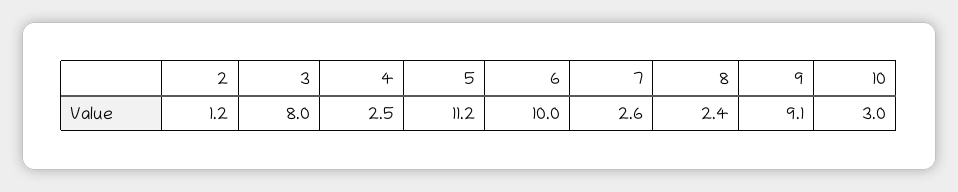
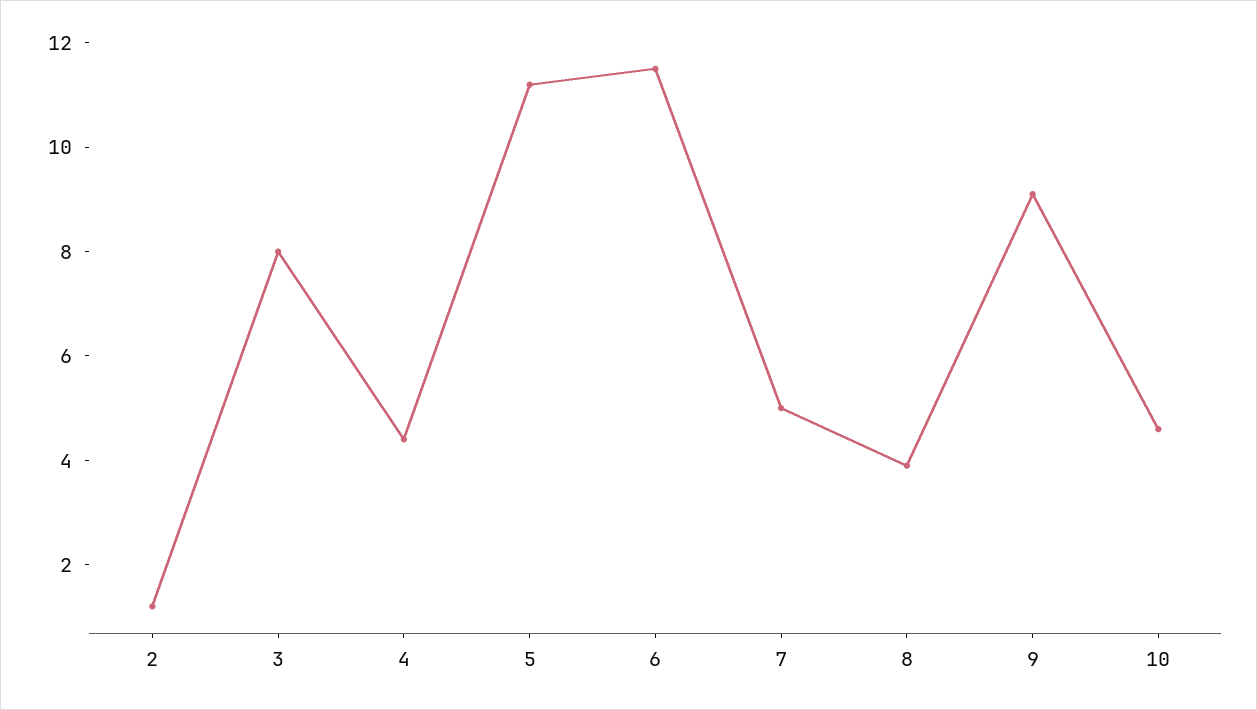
  {
    "2": 1.2,
    "3": 8,
-   "4": 2.5,
+   "4": 4.5,
    "5": 11.2,
-   "6": 10,
+   "6": 11.5,
-   "7": 2.6,
+   "7": 5,
-   "8": 2.4,
+   "8": 4,
    "9": 9.1,
-   "10": 3
+   "10": 4.5
  }

